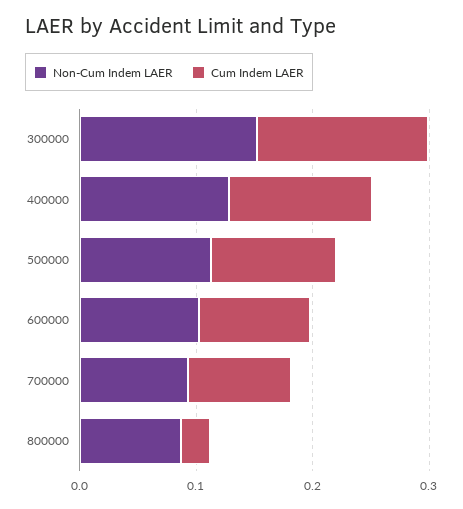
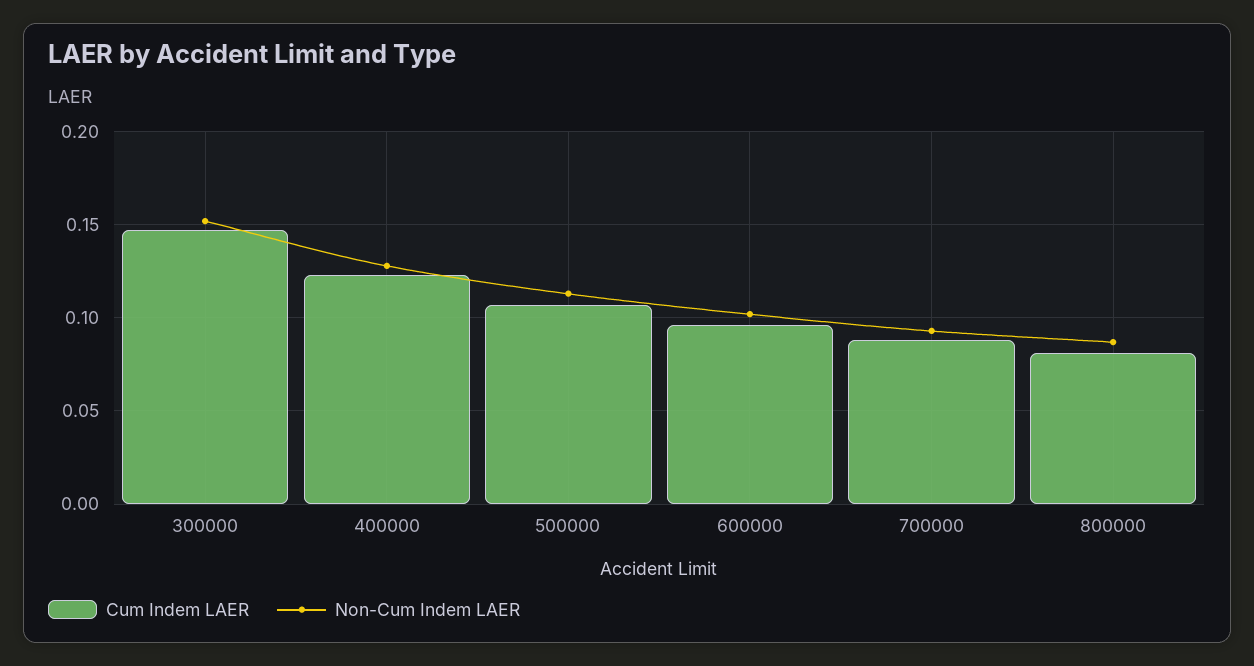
  {
    "Non-Cum Indem LAER": {
      "300000": 0.15,
      "400000": 0.13,
      "500000": 0.115,
      "600000": 0.1,
      "700000": 0.095,
      "800000": 0.085
    },
    "Cum Indem LAER": {
      "300000": 0.145,
      "400000": 0.125,
      "500000": 0.105,
      "600000": 0.095,
      "700000": 0.09,
-     "800000": 0.02
+     "800000": 0.08
    }
  }

